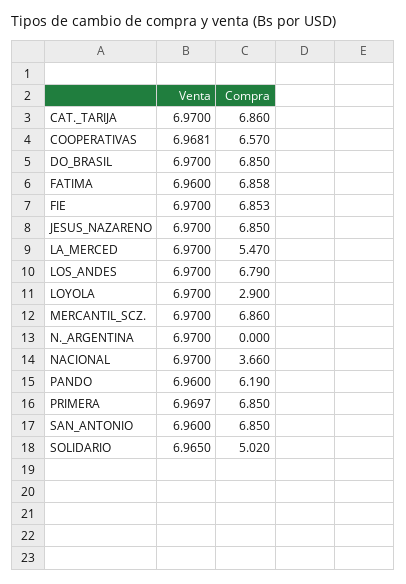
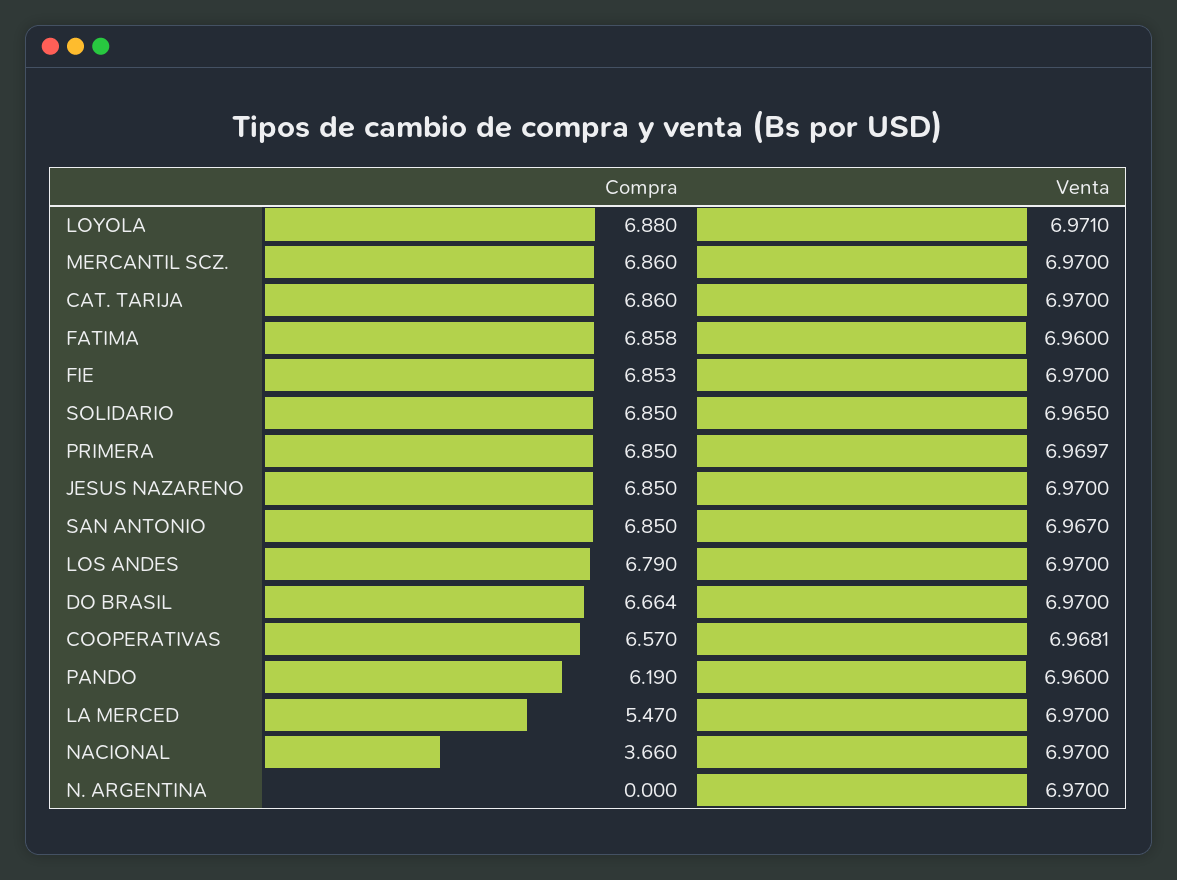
  {
    "Venta": {
      "CAT._TARIJA": 6.97,
      "COOPERATIVAS": 6.9681,
      "DO_BRASIL": 6.97,
      "FATIMA": 6.96,
      "FIE": 6.97,
      "JESUS_NAZARENO": 6.97,
      "LA_MERCED": 6.97,
      "LOS_ANDES": 6.97,
-     "LOYOLA": 6.97,
+     "LOYOLA": 6.971,
      "MERCANTIL_SCZ.": 6.97,
      "N._ARGENTINA": 6.97,
      "NACIONAL": 6.97,
      "PANDO": 6.96,
      "PRIMERA": 6.9697,
-     "SAN_ANTONIO": 6.96,
+     "SAN_ANTONIO": 6.967,
      "SOLIDARIO": 6.965
    },
    "Compra": {
      "CAT._TARIJA": 6.86,
      "COOPERATIVAS": 6.57,
-     "DO_BRASIL": 6.85,
+     "DO_BRASIL": 6.664,
      "FATIMA": 6.858,
      "FIE": 6.853,
      "JESUS_NAZARENO": 6.85,
      "LA_MERCED": 5.47,
      "LOS_ANDES": 6.79,
-     "LOYOLA": 2.9,
+     "LOYOLA": 6.88,
      "MERCANTIL_SCZ.": 6.86,
      "N._ARGENTINA": 0,
      "NACIONAL": 3.66,
      "PANDO": 6.19,
      "PRIMERA": 6.85,
      "SAN_ANTONIO": 6.85,
-     "SOLIDARIO": 5.02
+     "SOLIDARIO": 6.85
    }
  }

